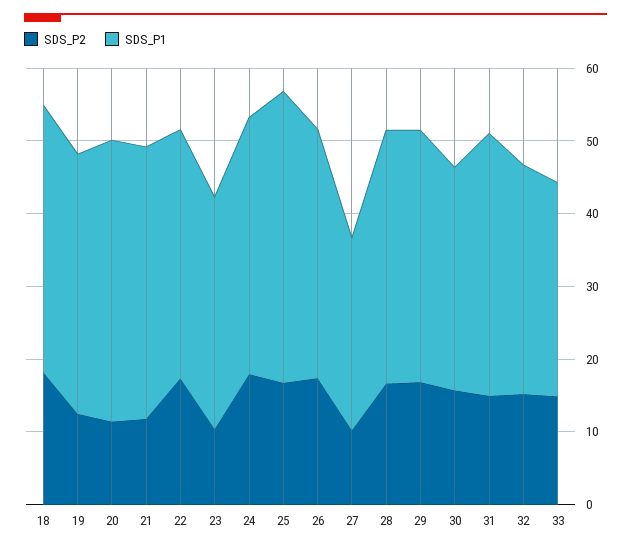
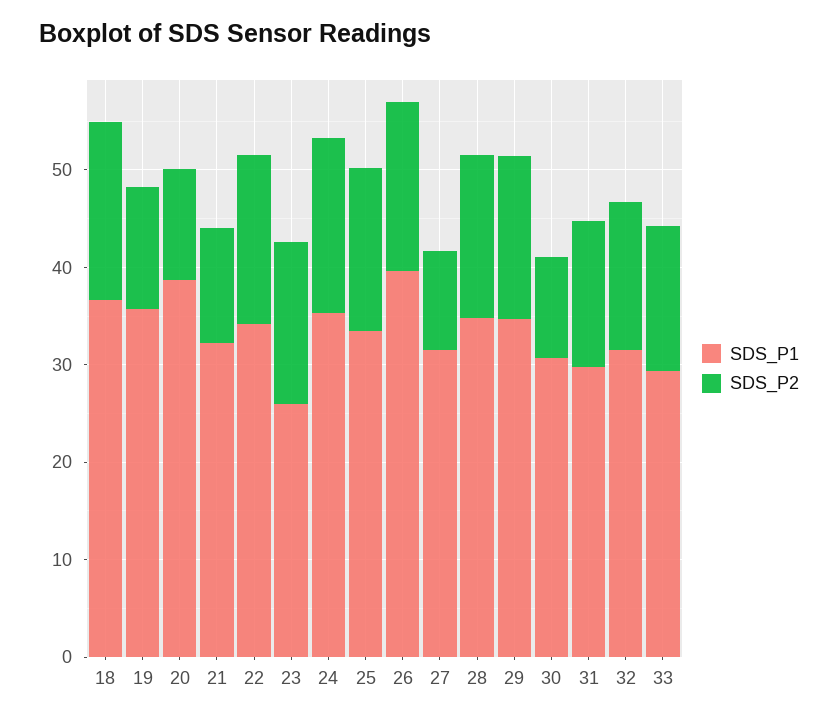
  {
    "SDS_P2": {
      "18": 18,
      "19": 12,
      "20": 12,
      "21": 12,
      "22": 18,
-     "23": 10,
+     "23": 16,
      "24": 18,
      "25": 16,
      "26": 18,
      "27": 10,
      "28": 16,
      "29": 16,
-     "30": 16,
+     "30": 10,
      "31": 14,
      "32": 16,
      "33": 14
    },
    "SDS_P1": {
      "18": 36,
      "19": 36,
      "20": 38,
-     "21": 38,
+     "21": 32,
      "22": 34,
-     "23": 32,
+     "23": 26,
      "24": 36,
-     "25": 40,
+     "25": 34,
-     "26": 34,
+     "26": 40,
-     "27": 26,
+     "27": 32,
      "28": 34,
      "29": 34,
      "30": 30,
-     "31": 36,
+     "31": 30,
      "32": 32,
      "33": 30
    }
  }

